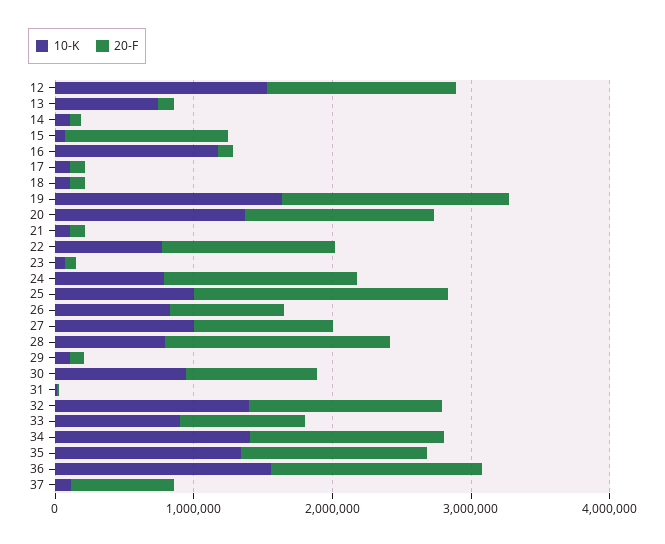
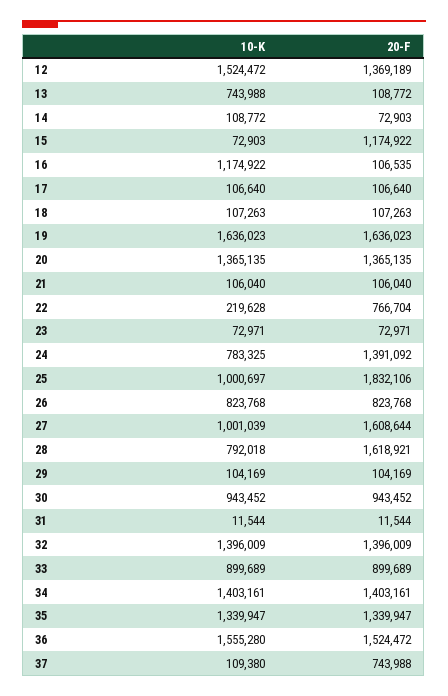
  {
    "10-K": {
      "12": 1524472,
      "13": 743988,
      "14": 108772,
      "15": 72903,
      "16": 1174922,
      "17": 106640,
      "18": 107263,
      "19": 1636023,
      "20": 1365135,
      "21": 106040,
-     "22": 800000,
+     "22": 219628,
      "23": 72971,
      "24": 783325,
      "25": 1000697,
      "26": 823768,
      "27": 1001039,
      "28": 792018,
      "29": 104169,
      "30": 943452,
      "31": 11544,
      "32": 1396009,
      "33": 899689,
      "34": 1403161,
      "35": 1339947,
      "36": 1555280,
      "37": 109380
    },
    "20-F": {
      "12": 1369189,
      "13": 108772,
      "14": 72903,
      "15": 1174922,
      "16": 106535,
      "17": 106640,
      "18": 107263,
      "19": 1636023,
      "20": 1365135,
      "21": 106040,
-     "22": 1200000,
+     "22": 766704,
      "23": 72971,
      "24": 1391092,
      "25": 1832106,
      "26": 823768,
-     "27": 1000000,
+     "27": 1608644,
      "28": 1618921,
      "29": 104169,
      "30": 943452,
      "31": 11544,
      "32": 1396009,
      "33": 899689,
      "34": 1403161,
      "35": 1339947,
      "36": 1524472,
      "37": 743988
    }
  }

